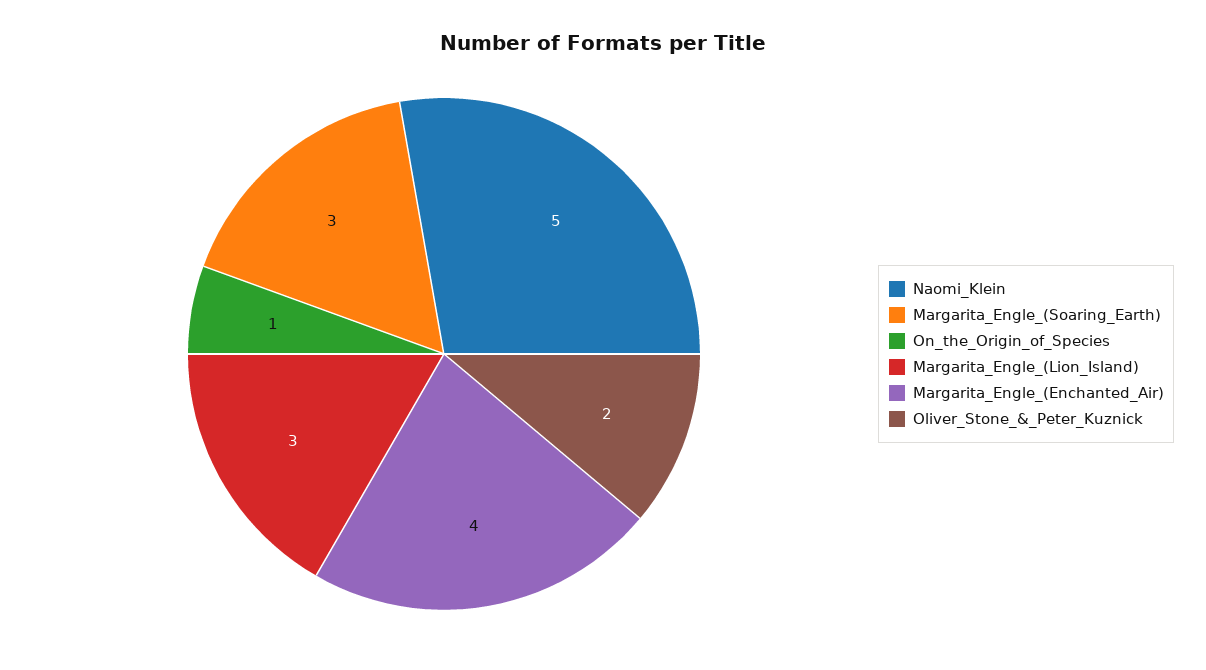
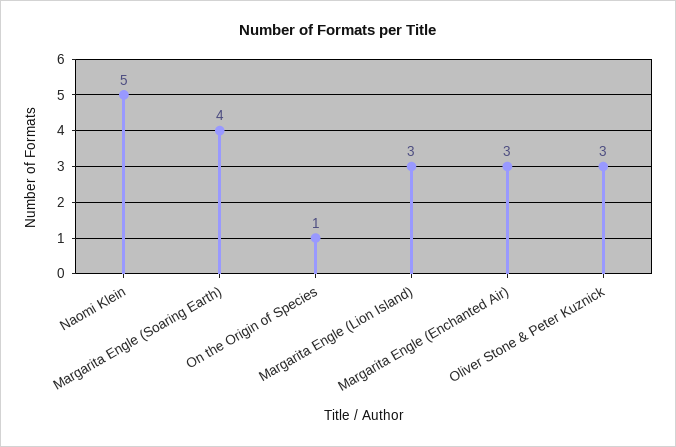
  {
    "Naomi_Klein": 5,
-   "Margarita_Engle_(Soaring_Earth)": 3,
+   "Margarita_Engle_(Soaring_Earth)": 4,
    "On_the_Origin_of_Species": 1,
    "Margarita_Engle_(Lion_Island)": 3,
-   "Margarita_Engle_(Enchanted_Air)": 4,
+   "Margarita_Engle_(Enchanted_Air)": 3,
-   "Oliver_Stone_&_Peter_Kuznick": 2
+   "Oliver_Stone_&_Peter_Kuznick": 3
  }

